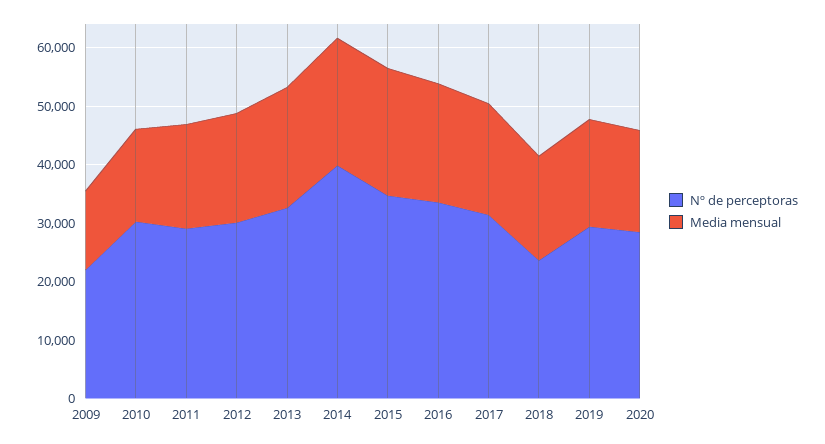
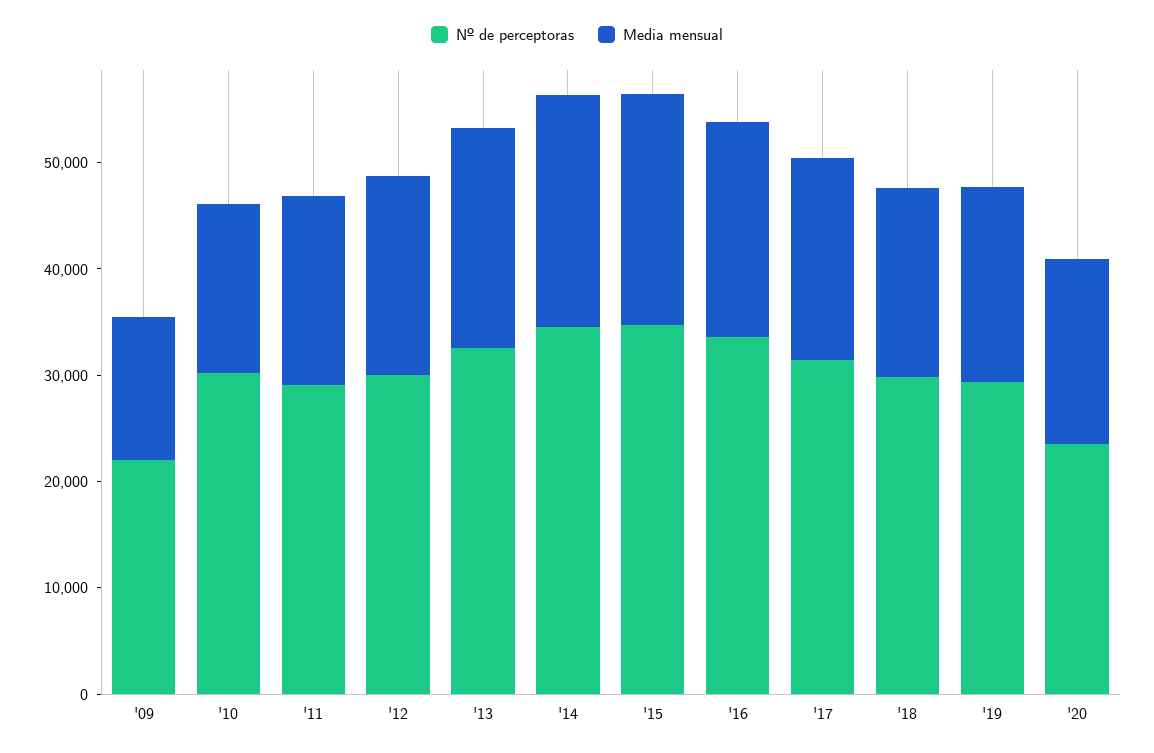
  {
    "Nº de perceptoras": {
      "2009": 22000,
      "2010": 30000,
      "2011": 30000,
      "2012": 30000,
      "2013": 32000,
-     "2014": 40000,
+     "2014": 34000,
      "2015": 34000,
      "2016": 34000,
      "2017": 32000,
-     "2018": 24000,
+     "2018": 30000,
      "2019": 30000,
-     "2020": 28000
+     "2020": 24000
    },
    "Media mensual": {
      "2009": 14000,
      "2010": 16000,
      "2011": 18000,
      "2012": 18000,
      "2013": 20000,
      "2014": 22000,
      "2015": 22000,
      "2016": 20000,
      "2017": 20000,
      "2018": 18000,
      "2019": 18000,
      "2020": 18000
    }
  }

